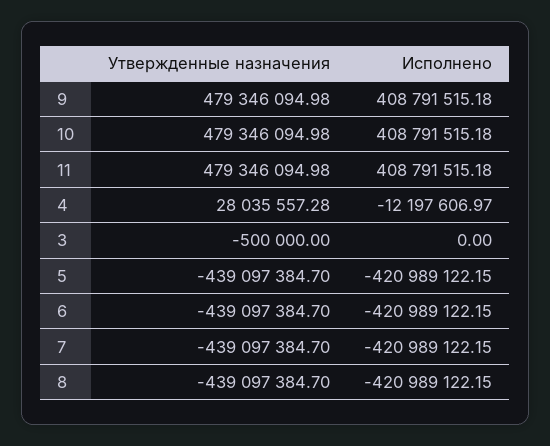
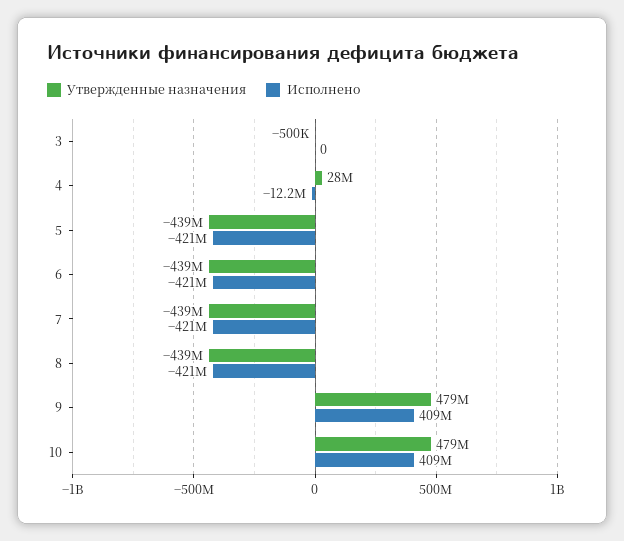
  {
    "Утвержденные назначения": {
      "9": 479346094.98,
      "10": 479346094.98,
-     "11": 479346094.98,
      "4": 28035557.28,
      "3": -500000,
      "5": -439097384.7,
      "6": -439097384.7,
      "7": -439097384.7,
      "8": -439097384.7
    },
    "Исполнено": {
      "9": 408791515.18,
      "10": 408791515.18,
-     "11": 408791515.18,
      "4": -12197606.97,
      "3": 0,
      "5": -420989122.15,
      "6": -420989122.15,
      "7": -420989122.15,
      "8": -420989122.15
    }
  }

